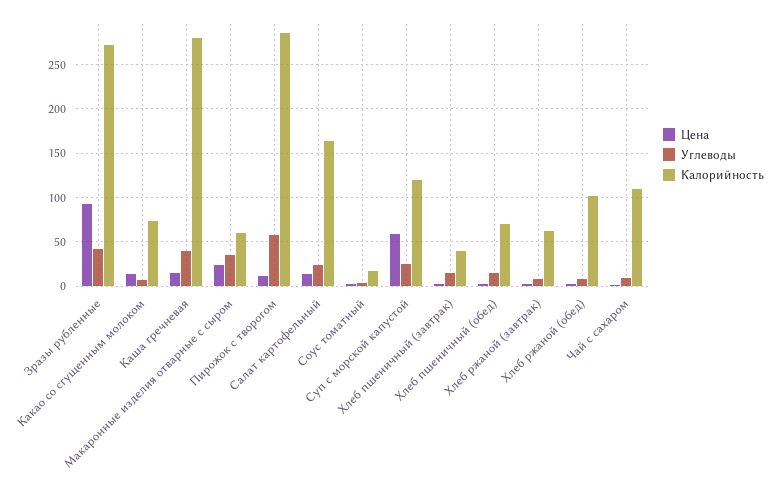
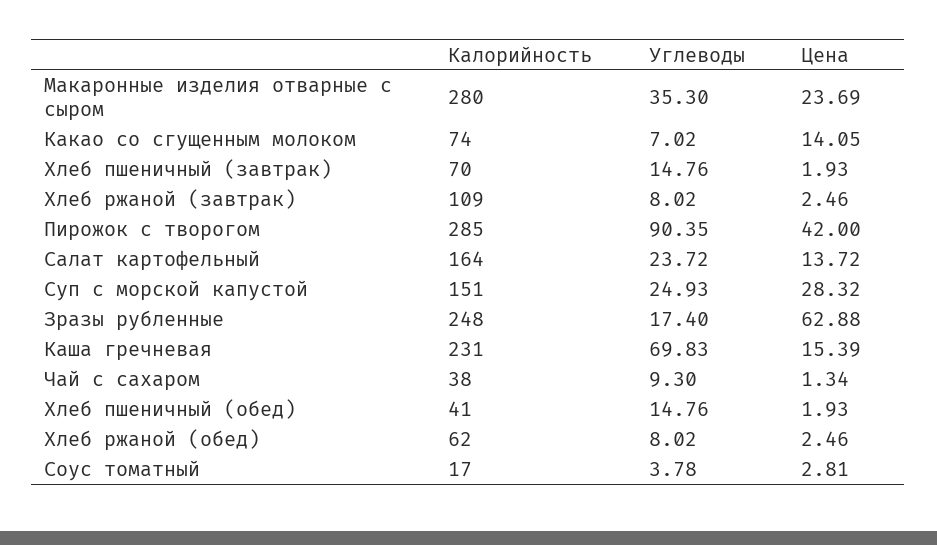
  {
    "Цена": {
-     "Зразы рубленные": 90,
+     "Зразы рубленные": 62.88,
      "Какао со сгущенным молоком": 14.05,
      "Каша гречневая": 15.39,
      "Макаронные изделия отварные с сыром": 23.69,
-     "Пирожок с творогом": 10,
+     "Пирожок с творогом": 42,
      "Салат картофельный": 13.72,
      "Соус томатный": 2.81,
-     "Суп с морской капустой": 60,
+     "Суп с морской капустой": 28.32,
      "Хлеб пшеничный (завтрак)": 1.93,
      "Хлеб пшеничный (обед)": 1.93,
      "Хлеб ржаной (завтрак)": 2.46,
      "Хлеб ржаной (обед)": 2.46,
      "Чай с сахаром": 1.34
    },
    "Углеводы": {
-     "Зразы рубленные": 40,
+     "Зразы рубленные": 17.4,
      "Какао со сгущенным молоком": 7.02,
-     "Каша гречневая": 40,
+     "Каша гречневая": 69.83,
      "Макаронные изделия отварные с сыром": 35.3,
-     "Пирожок с творогом": 60,
+     "Пирожок с творогом": 90.35,
      "Салат картофельный": 23.72,
      "Соус томатный": 3.78,
      "Суп с морской капустой": 24.93,
      "Хлеб пшеничный (завтрак)": 14.76,
      "Хлеб пшеничный (обед)": 14.76,
      "Хлеб ржаной (завтрак)": 8.02,
      "Хлеб ржаной (обед)": 8.02,
      "Чай с сахаром": 9.3
    },
    "Калорийность": {
-     "Зразы рубленные": 270,
+     "Зразы рубленные": 248,
      "Какао со сгущенным молоком": 74,
-     "Каша гречневая": 280,
+     "Каша гречневая": 231,
-     "Макаронные изделия отварные с сыром": 60,
+     "Макаронные изделия отварные с сыром": 280,
      "Пирожок с творогом": 285,
      "Салат картофельный": 164,
      "Соус томатный": 17,
-     "Суп с морской капустой": 120,
+     "Суп с морской капустой": 151,
-     "Хлеб пшеничный (завтрак)": 40,
+     "Хлеб пшеничный (завтрак)": 70,
-     "Хлеб пшеничный (обед)": 70,
+     "Хлеб пшеничный (обед)": 41,
-     "Хлеб ржаной (завтрак)": 60,
+     "Хлеб ржаной (завтрак)": 109,
-     "Хлеб ржаной (обед)": 100,
+     "Хлеб ржаной (обед)": 62,
-     "Чай с сахаром": 110
+     "Чай с сахаром": 38
    }
  }

